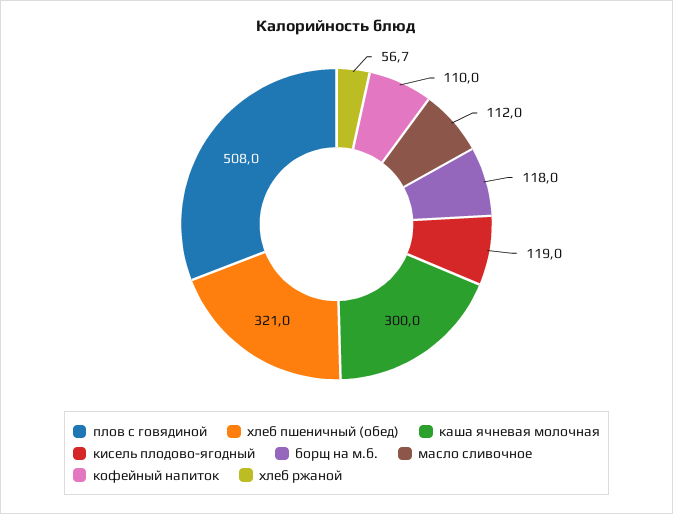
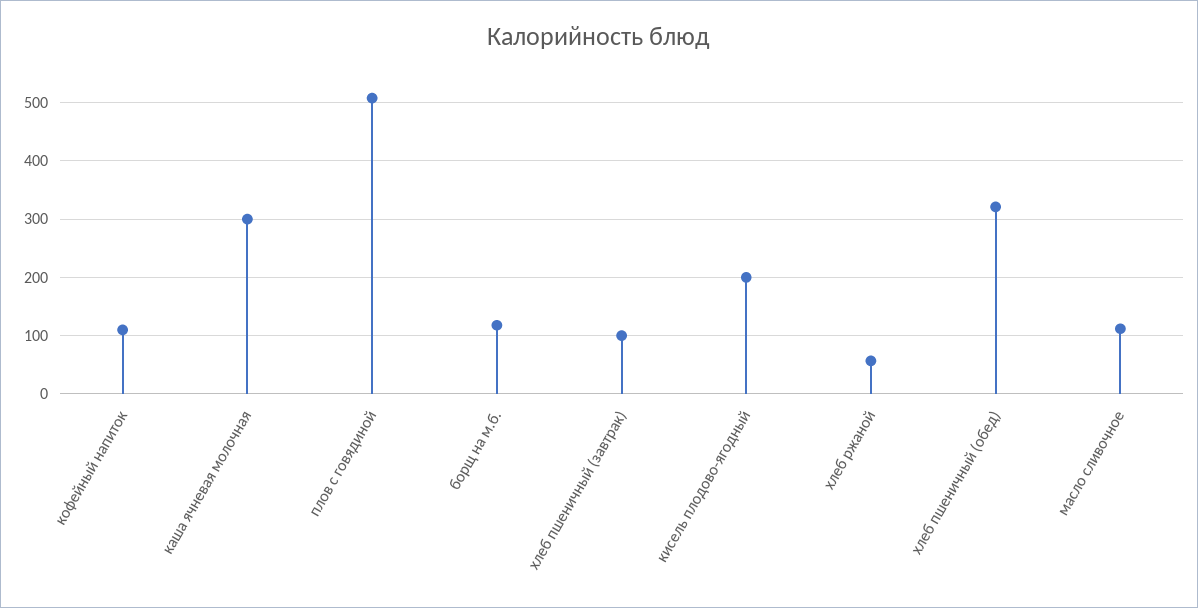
  {
    "плов с говядиной": 508,
    "хлеб пшеничный (обед)": 321,
    "каша ячневая молочная": 300,
-   "кисель плодово-ягодный": 119,
+   "кисель плодово-ягодный": 200,
    "борщ на м.б.": 118,
    "масло сливочное": 112,
    "кофейный напиток": 110,
-   "хлеб ржаной": 56.7
+   "хлеб ржаной": 56.7,
+   "хлеб пшеничный (завтрак)": 100
  }

